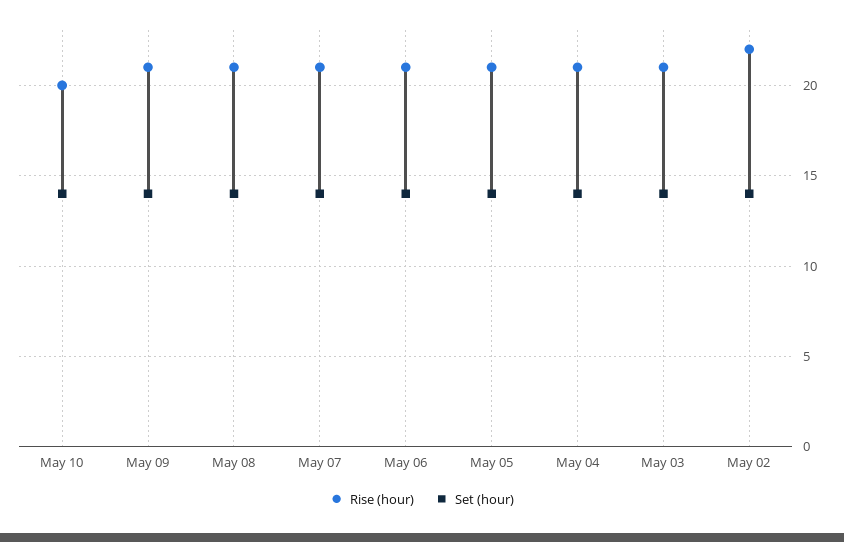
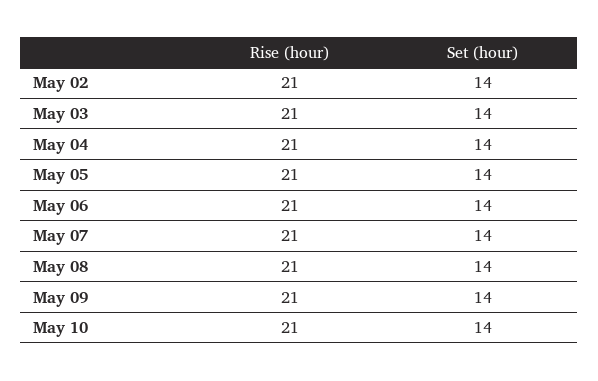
  {
    "Rise (hour)": {
-     "May 10": 20,
+     "May 10": 21,
      "May 09": 21,
      "May 08": 21,
      "May 07": 21,
      "May 06": 21,
      "May 05": 21,
      "May 04": 21,
      "May 03": 21,
-     "May 02": 22
+     "May 02": 21
    },
    "Set (hour)": {
      "May 10": 14,
      "May 09": 14,
      "May 08": 14,
      "May 07": 14,
      "May 06": 14,
      "May 05": 14,
      "May 04": 14,
      "May 03": 14,
      "May 02": 14
    }
  }

